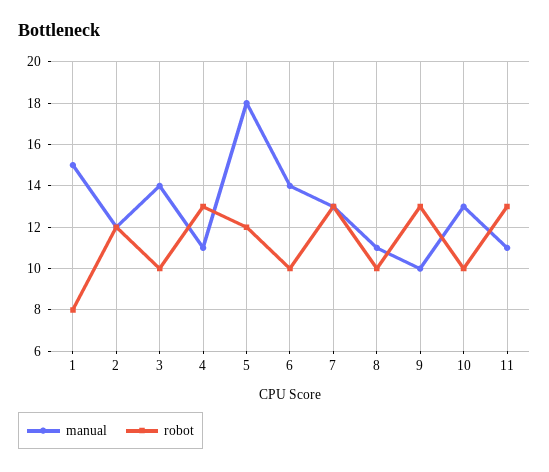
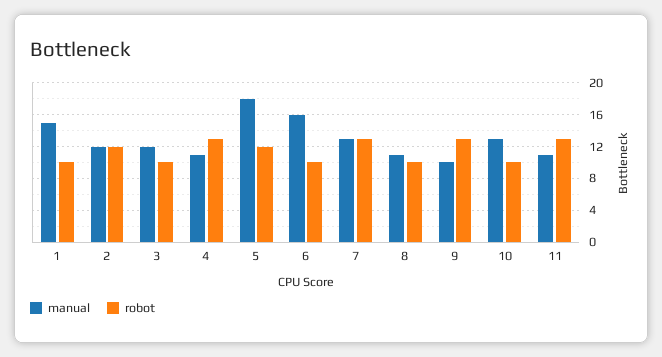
  {
    "manual": {
      "1": 15,
      "2": 12,
-     "3": 14,
+     "3": 12,
      "4": 11,
      "5": 18,
-     "6": 14,
+     "6": 16,
      "7": 13,
      "8": 11,
      "9": 10,
      "10": 13,
      "11": 11
    },
    "robot": {
-     "1": 8,
+     "1": 10,
      "2": 12,
      "3": 10,
      "4": 13,
      "5": 12,
      "6": 10,
      "7": 13,
      "8": 10,
      "9": 13,
      "10": 10,
      "11": 13
    }
  }

